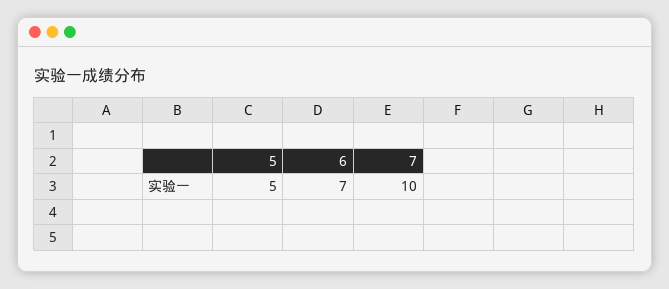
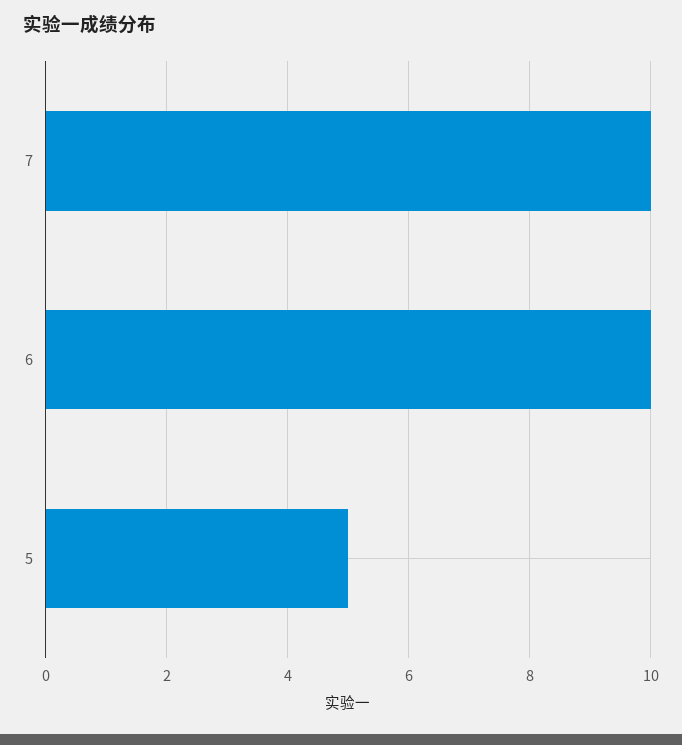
  {
    "5": 5,
-   "6": 7,
+   "6": 10,
    "7": 10
  }

